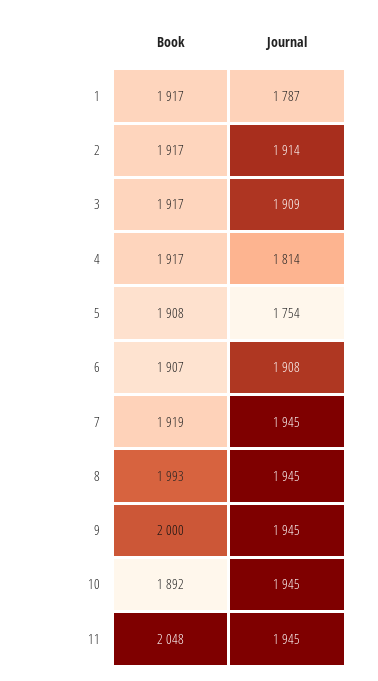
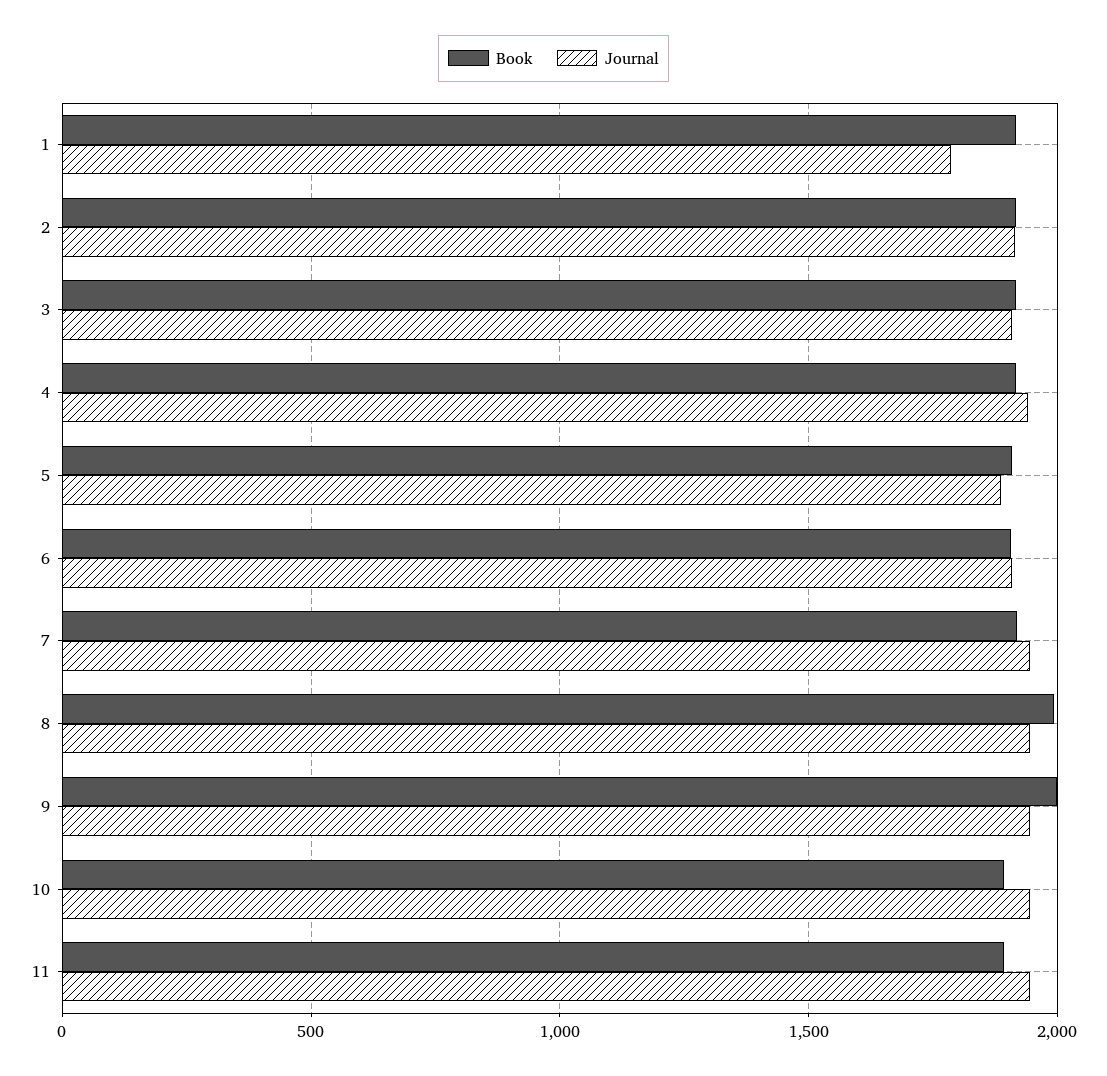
  {
    "Book": {
      "1": 1917,
      "2": 1917,
      "3": 1917,
      "4": 1917,
      "5": 1908,
      "6": 1907,
      "7": 1919,
      "8": 1993,
      "9": 2000,
      "10": 1892,
-     "11": 2048
+     "11": 1900
    },
    "Journal": {
      "1": 1787,
      "2": 1914,
      "3": 1909,
-     "4": 1814,
+     "4": 1950,
-     "5": 1754,
+     "5": 1900,
      "6": 1908,
      "7": 1945,
      "8": 1945,
      "9": 1945,
      "10": 1945,
      "11": 1945
    }
  }

